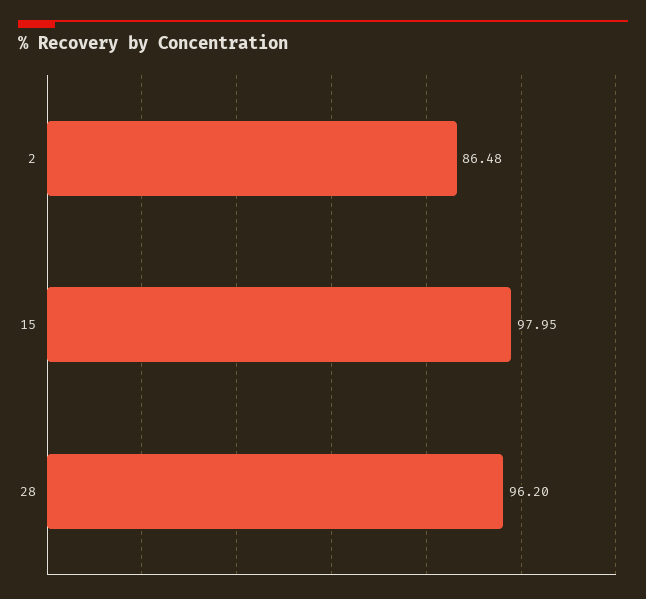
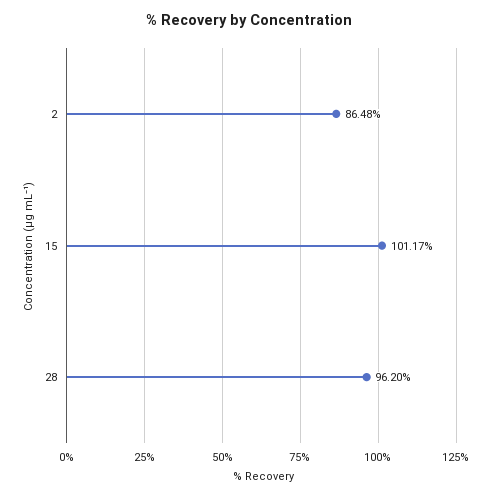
  {
    "2": 86.48,
-   "15": 97.95,
+   "15": 101.17,
    "28": 96.2
  }

